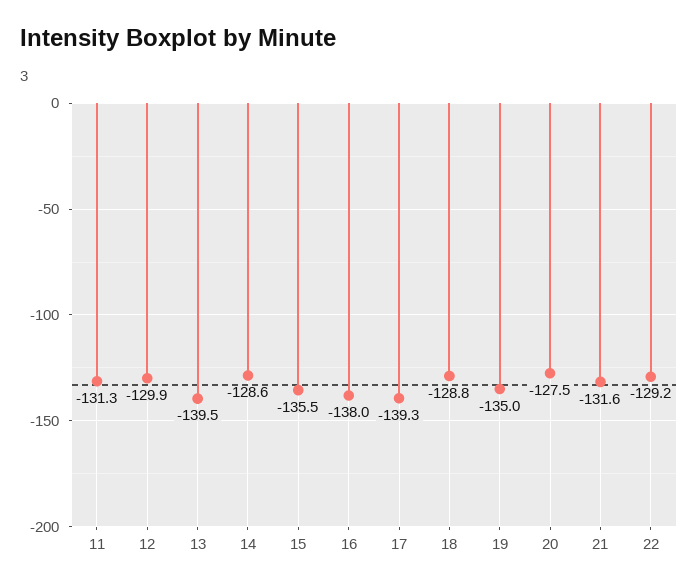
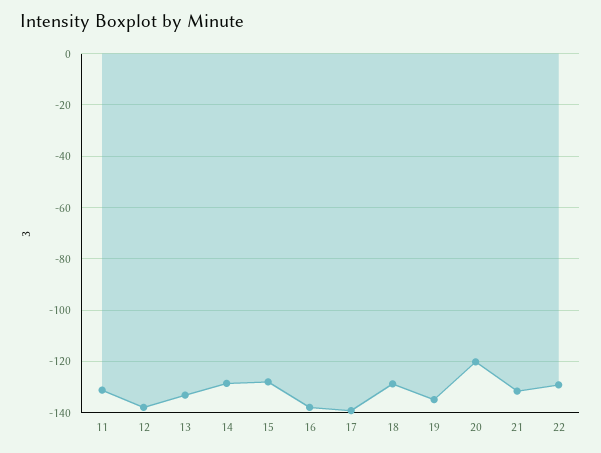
  {
    "11": -131.3,
-   "12": -129.9,
+   "12": -137.5,
-   "13": -139.5,
+   "13": -132.5,
    "14": -128.6,
-   "15": -135.5,
+   "15": -127.5,
    "16": -138,
    "17": -139.3,
    "18": -128.8,
    "19": -135,
-   "20": -127.5,
+   "20": -120,
    "21": -131.6,
    "22": -129.2
  }

